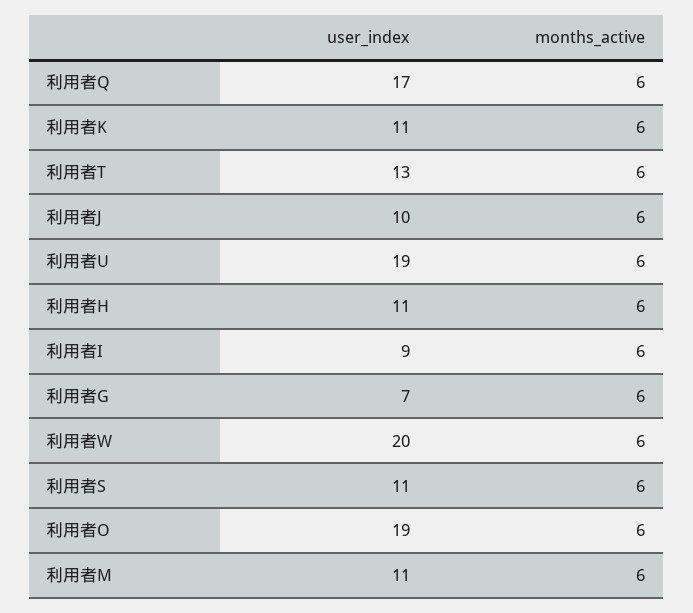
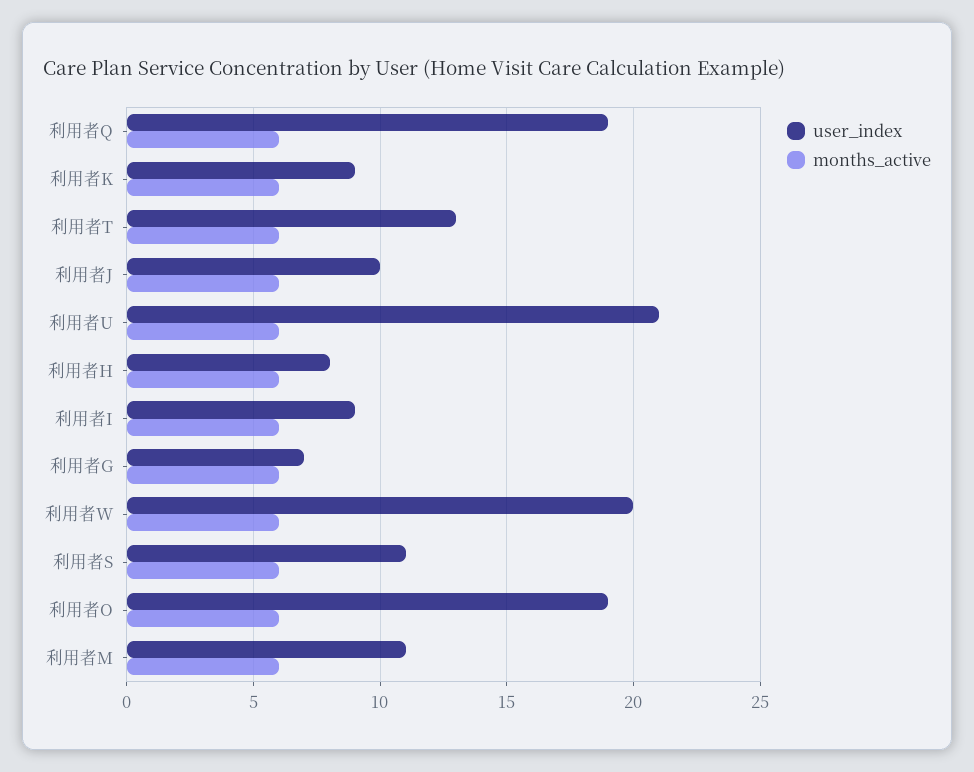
  {
    "user_index": {
-     "利用者Q": 17,
+     "利用者Q": 19,
-     "利用者K": 11,
+     "利用者K": 9,
      "利用者T": 13,
      "利用者J": 10,
-     "利用者U": 19,
+     "利用者U": 21,
-     "利用者H": 11,
+     "利用者H": 8,
      "利用者I": 9,
      "利用者G": 7,
      "利用者W": 20,
      "利用者S": 11,
      "利用者O": 19,
      "利用者M": 11
    },
    "months_active": {
      "利用者Q": 6,
      "利用者K": 6,
      "利用者T": 6,
      "利用者J": 6,
      "利用者U": 6,
      "利用者H": 6,
      "利用者I": 6,
      "利用者G": 6,
      "利用者W": 6,
      "利用者S": 6,
      "利用者O": 6,
      "利用者M": 6
    }
  }

